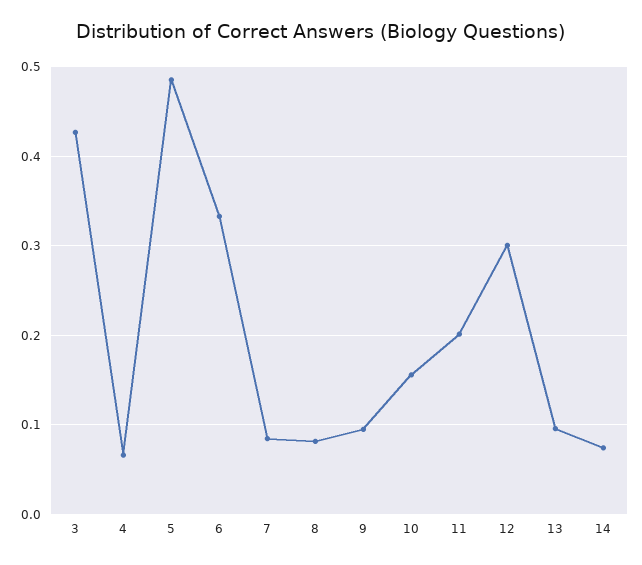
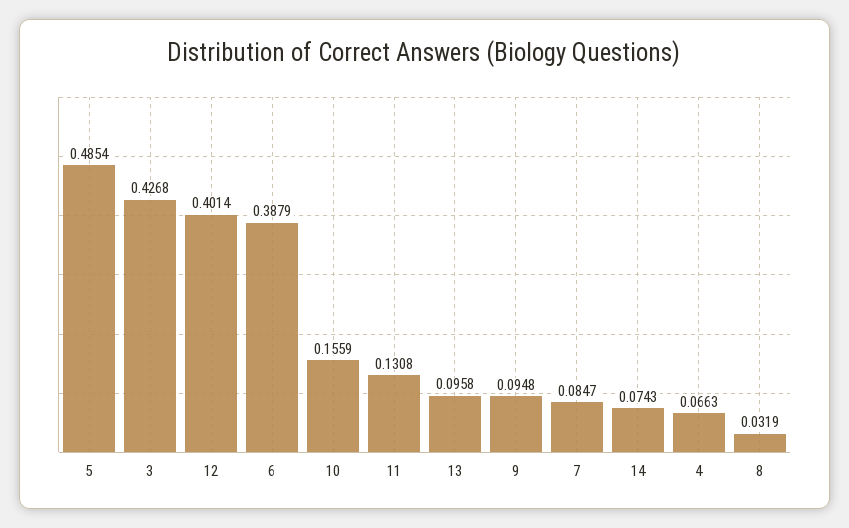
  {
    "3": 0.4268,
    "4": 0.0663,
    "5": 0.4854,
-   "6": 0.33,
+   "6": 0.3879,
    "7": 0.0847,
-   "8": 0.08,
+   "8": 0.0319,
    "9": 0.0948,
    "10": 0.1559,
-   "11": 0.2,
+   "11": 0.1308,
-   "12": 0.3,
+   "12": 0.4014,
    "13": 0.0958,
    "14": 0.0743
  }

